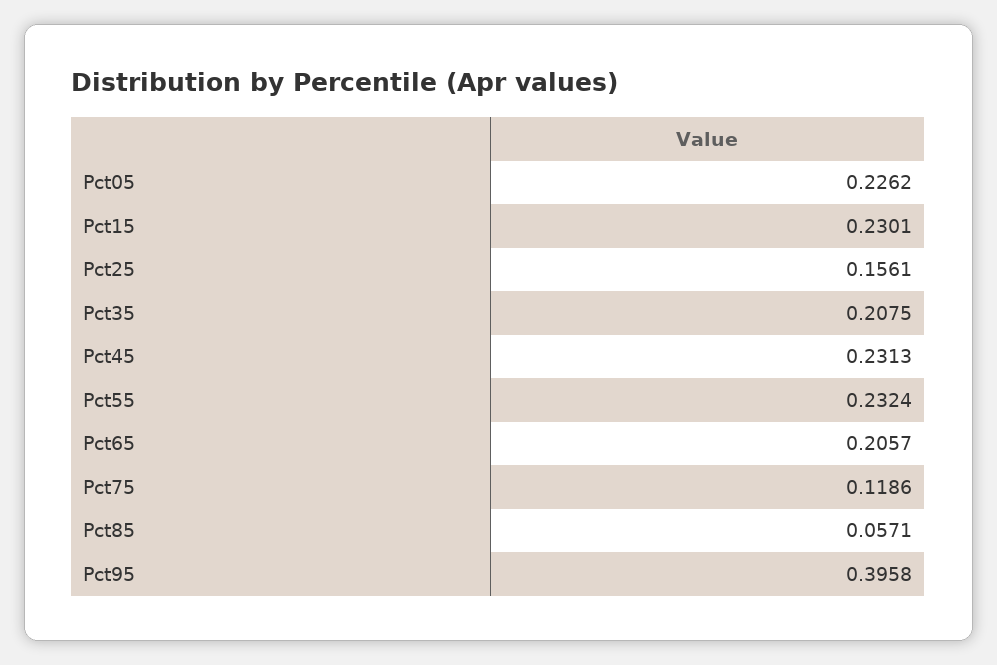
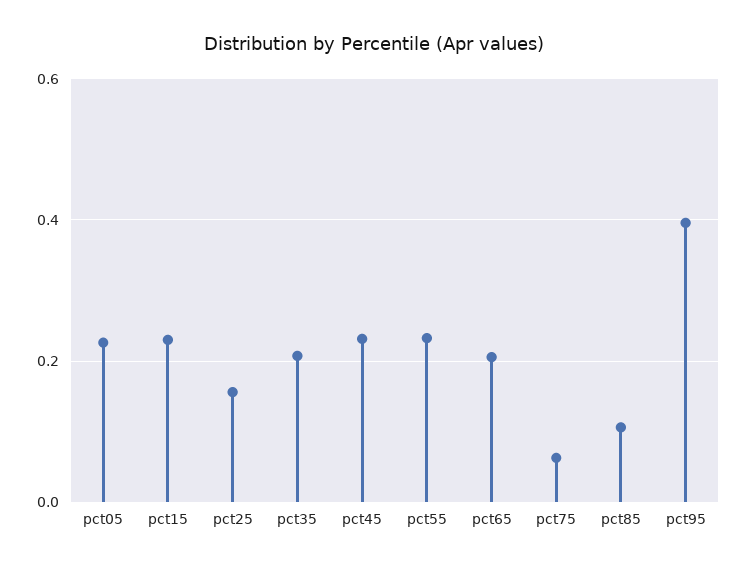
  {
    "Pct05": 0.2262,
    "Pct15": 0.2301,
    "Pct25": 0.1561,
    "Pct35": 0.2075,
    "Pct45": 0.2313,
    "Pct55": 0.2324,
    "Pct65": 0.2057,
-   "Pct75": 0.1186,
+   "Pct75": 0.06,
-   "Pct85": 0.0571,
+   "Pct85": 0.1,
    "Pct95": 0.3958
  }

